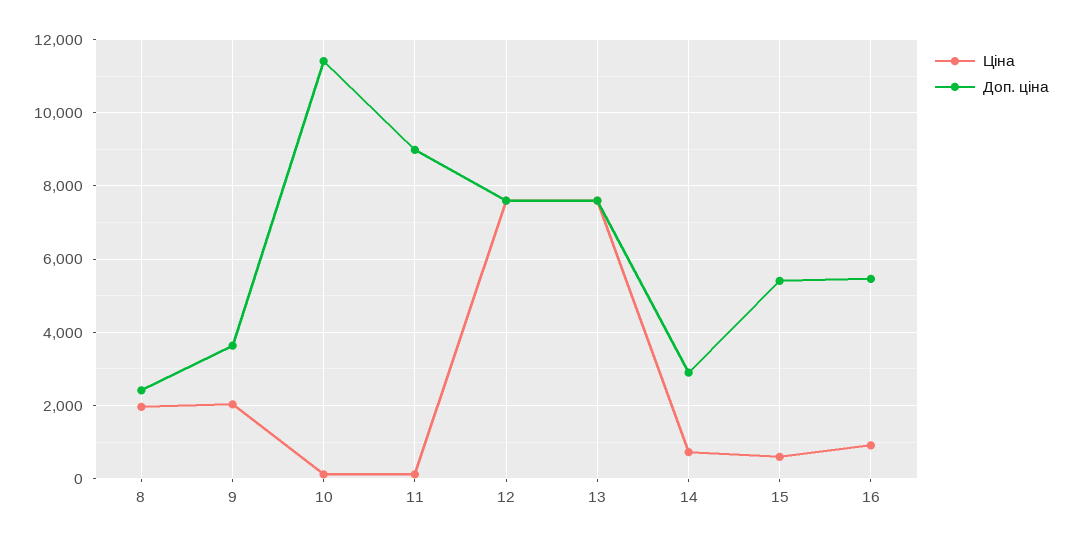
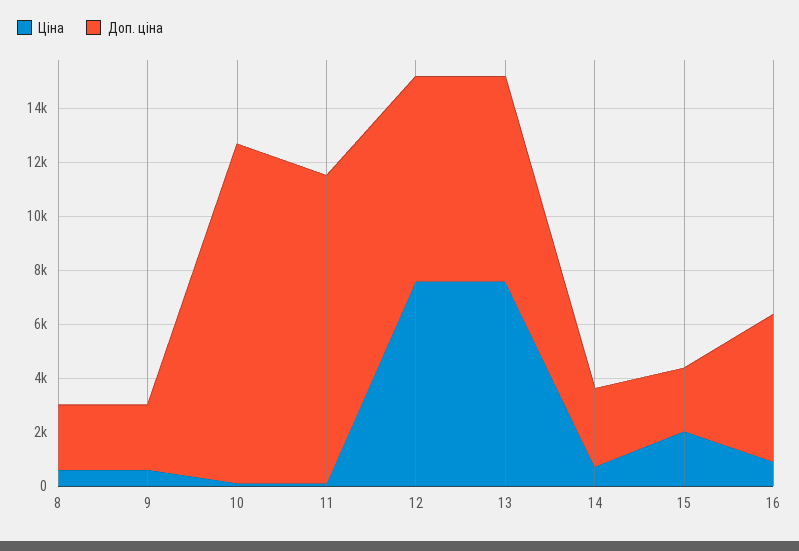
  {
    "Ціна": {
-     "8": 2000,
+     "8": 500,
-     "9": 2000,
+     "9": 500,
      "10": 200,
      "11": 200,
      "12": 7600,
      "13": 7600,
      "14": 800,
-     "15": 600,
+     "15": 2000,
      "16": 1000
    },
    "Доп. ціна": {
      "8": 2400,
-     "9": 3600,
+     "9": 2500,
-     "10": 11400,
+     "10": 12500,
-     "11": 9000,
+     "11": 11500,
      "12": 7600,
      "13": 7600,
      "14": 2800,
-     "15": 5400,
+     "15": 2500,
      "16": 5400
    }
  }

